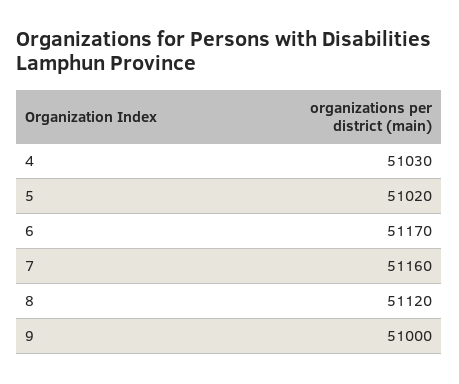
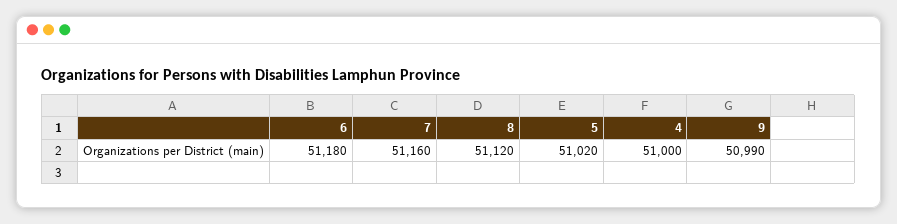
  {
-   "4": 51030,
+   "4": 51000,
    "5": 51020,
-   "6": 51170,
+   "6": 51180,
    "7": 51160,
    "8": 51120,
-   "9": 51000
+   "9": 50990
  }

